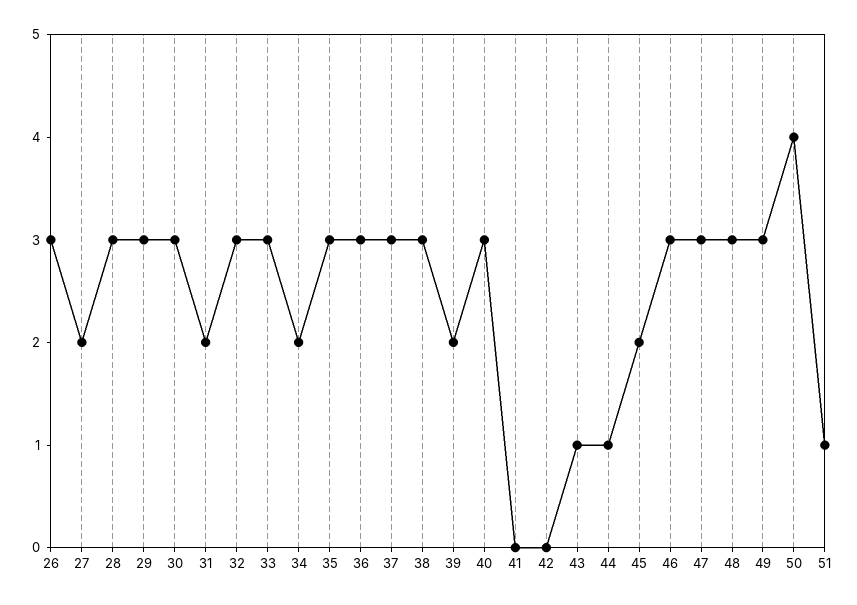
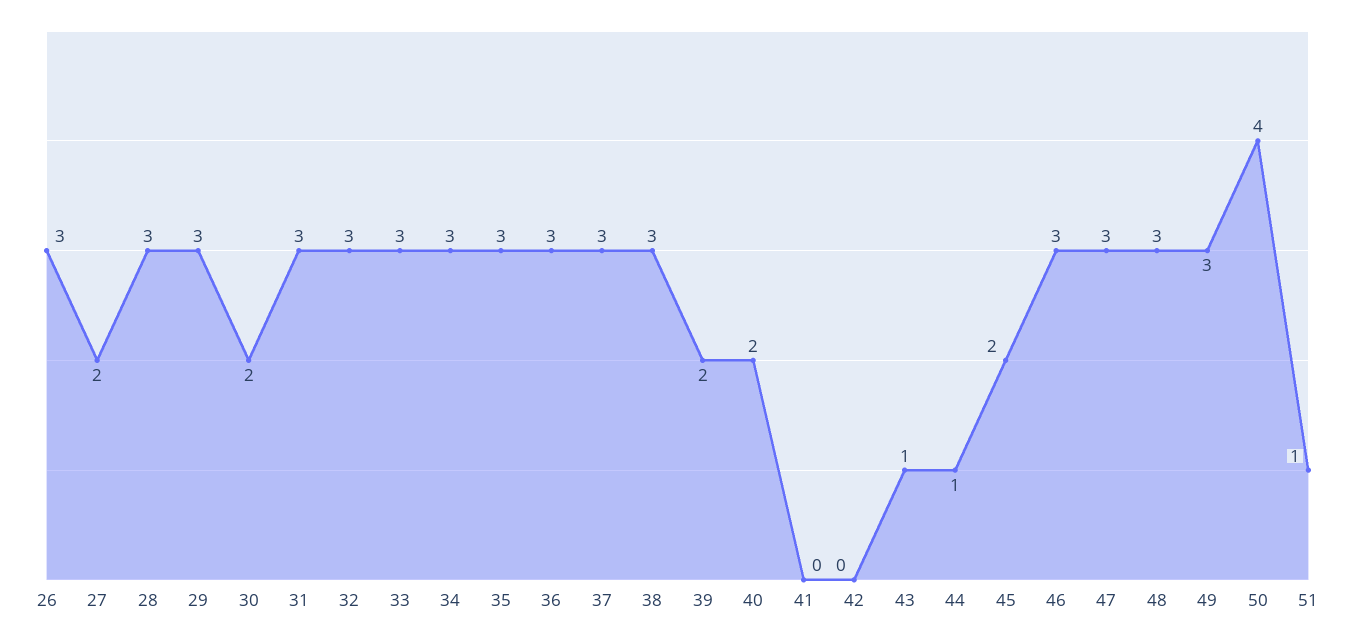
  {
    "26": 3,
    "27": 2,
    "28": 3,
    "29": 3,
-   "30": 3,
+   "30": 2,
-   "31": 2,
+   "31": 3,
    "32": 3,
    "33": 3,
-   "34": 2,
+   "34": 3,
    "35": 3,
    "36": 3,
    "37": 3,
    "38": 3,
    "39": 2,
-   "40": 3,
+   "40": 2,
    "41": 0,
    "42": 0,
    "43": 1,
    "44": 1,
    "45": 2,
    "46": 3,
    "47": 3,
    "48": 3,
    "49": 3,
    "50": 4,
    "51": 1
  }

